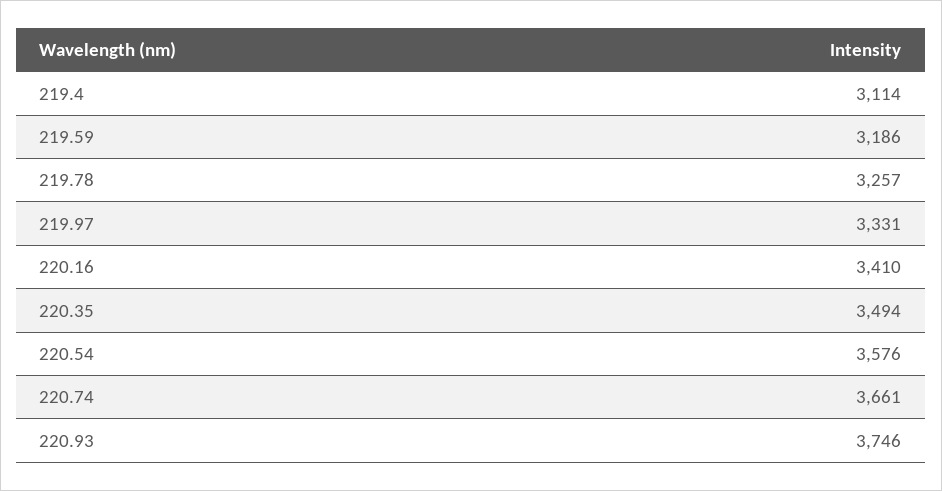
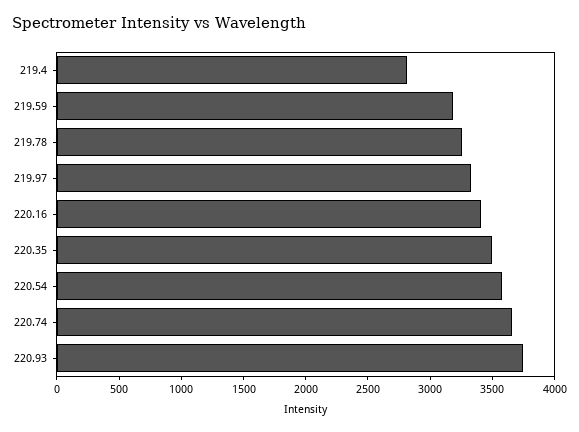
  {
-   "219.4": 3114,
+   "219.4": 2800,
    "219.59": 3186,
    "219.78": 3257,
    "219.97": 3331,
    "220.16": 3410,
    "220.35": 3494,
    "220.54": 3576,
    "220.74": 3661,
    "220.93": 3746
  }

